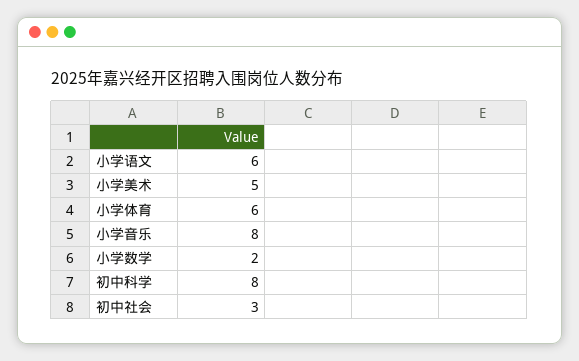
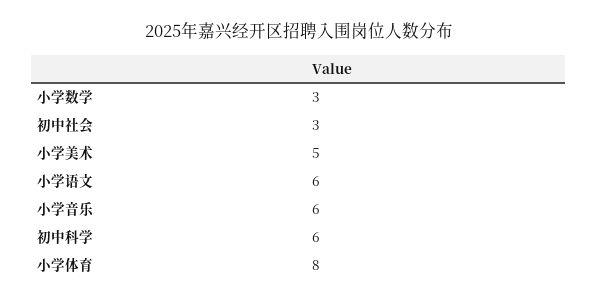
  {
    "小学语文": 6,
    "小学美术": 5,
-   "小学体育": 6,
+   "小学体育": 8,
-   "小学音乐": 8,
+   "小学音乐": 6,
-   "小学数学": 2,
+   "小学数学": 3,
-   "初中科学": 8,
+   "初中科学": 6,
    "初中社会": 3
  }

